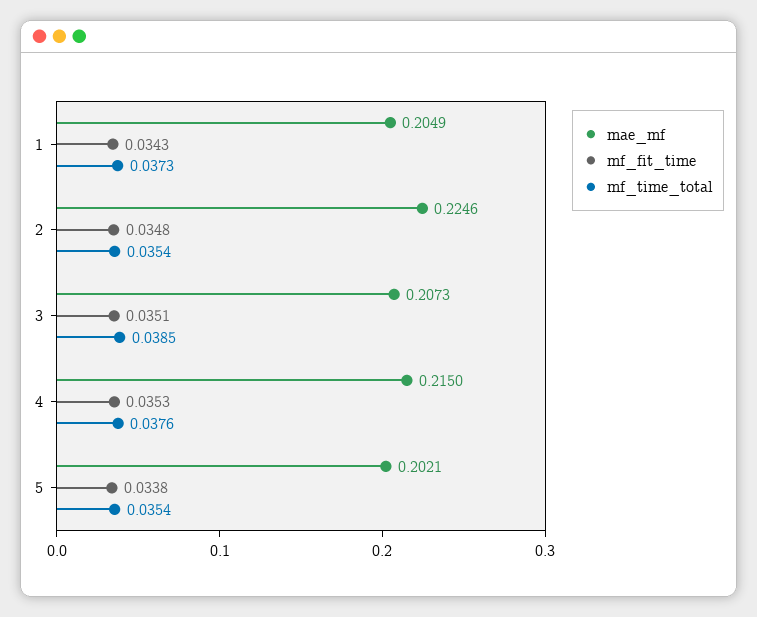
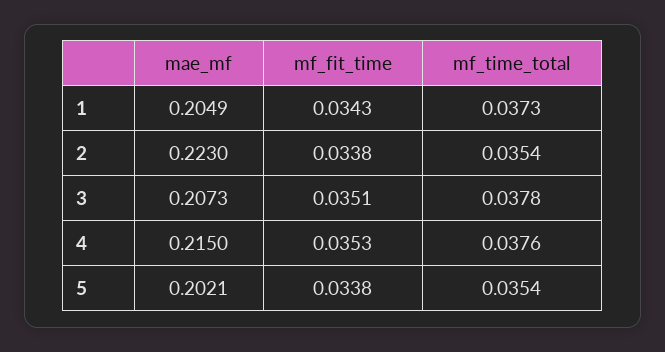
  {
    "mae_mf": {
      "1": 0.2049,
-     "2": 0.2246,
+     "2": 0.223,
      "3": 0.2073,
      "4": 0.215,
      "5": 0.2021
    },
    "mf_fit_time": {
      "1": 0.0343,
-     "2": 0.0348,
+     "2": 0.0338,
      "3": 0.0351,
      "4": 0.0353,
      "5": 0.0338
    },
    "mf_time_total": {
      "1": 0.0373,
      "2": 0.0354,
-     "3": 0.0385,
+     "3": 0.0378,
      "4": 0.0376,
      "5": 0.0354
    }
  }

